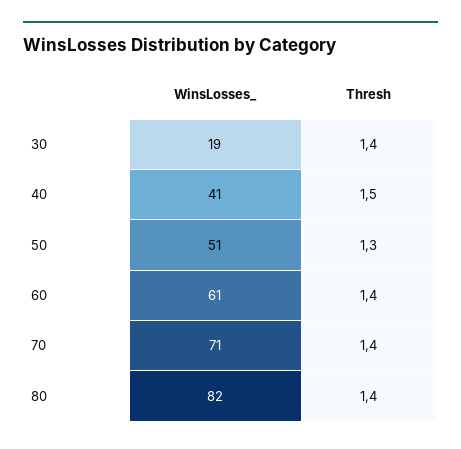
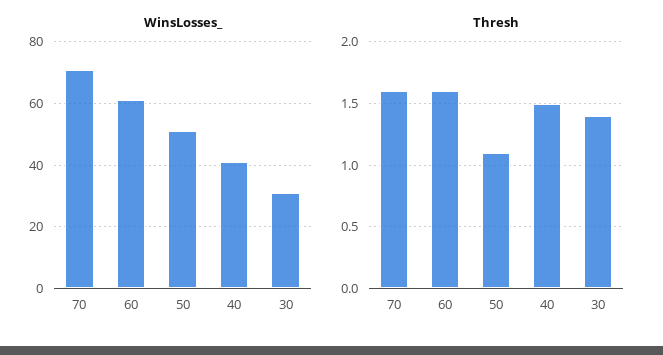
  {
    "WinsLosses_": {
-     "30": 19,
+     "30": 30,
      "40": 41,
      "50": 51,
      "60": 61,
-     "70": 71,
+     "70": 71
-     "80": 82
    },
    "Thresh": {
      "30": 1.4,
      "40": 1.5,
-     "50": 1.3,
+     "50": 1.1,
-     "60": 1.4,
+     "60": 1.6,
-     "70": 1.4,
+     "70": 1.6
-     "80": 1.4
    }
  }

